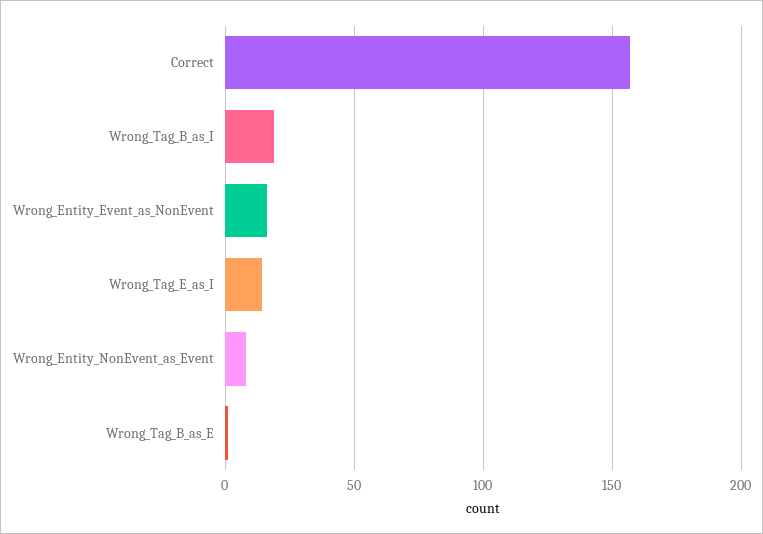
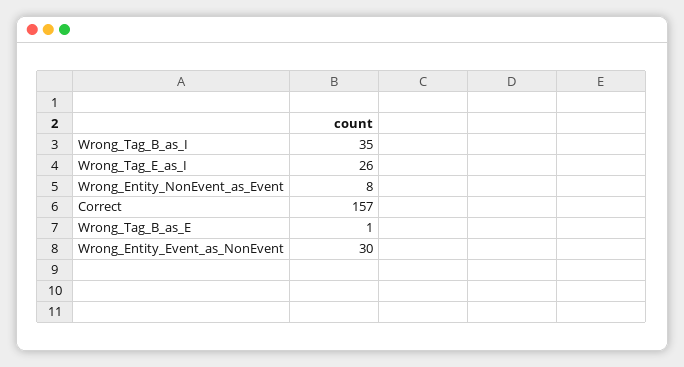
  {
    "Correct": 157,
-   "Wrong_Tag_B_as_I": 20,
+   "Wrong_Tag_B_as_I": 35,
-   "Wrong_Entity_Event_as_NonEvent": 15,
+   "Wrong_Entity_Event_as_NonEvent": 30,
-   "Wrong_Tag_E_as_I": 15,
+   "Wrong_Tag_E_as_I": 26,
    "Wrong_Entity_NonEvent_as_Event": 8,
    "Wrong_Tag_B_as_E": 1
  }

